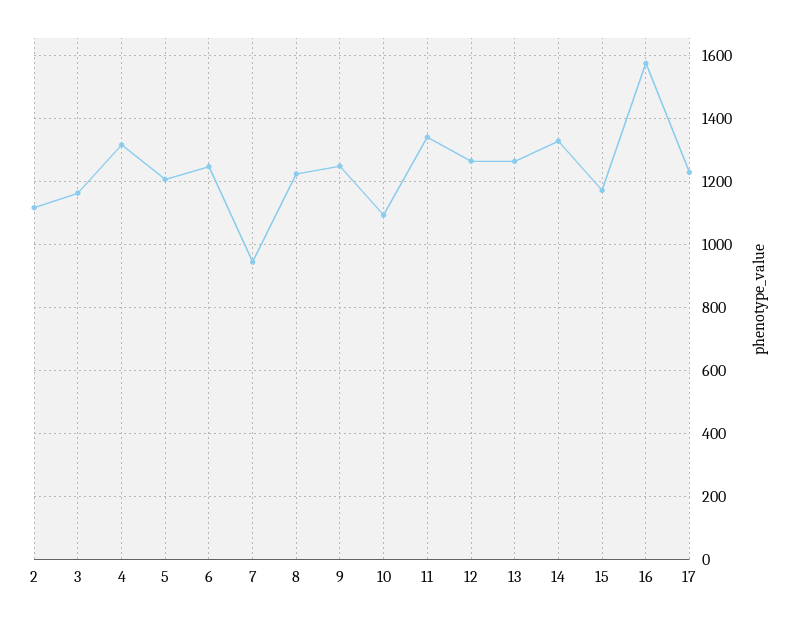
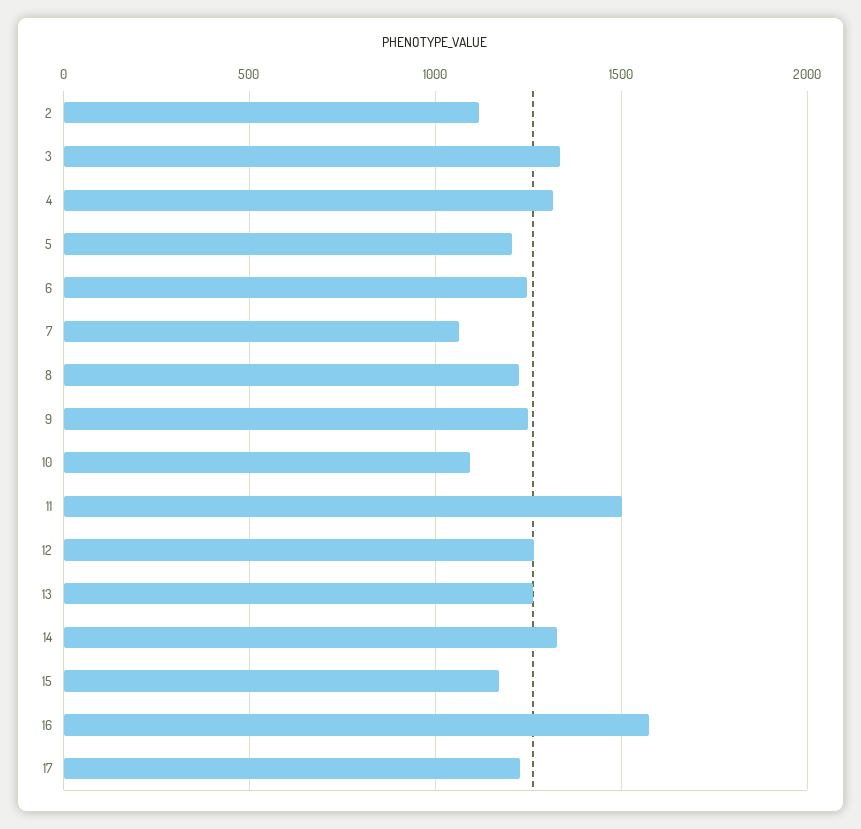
  {
    "2": 1120,
-   "3": 1160,
+   "3": 1350,
    "4": 1320,
    "5": 1200,
    "6": 1240,
-   "7": 940,
+   "7": 1050,
    "8": 1220,
    "9": 1240,
    "10": 1100,
-   "11": 1340,
+   "11": 1500,
    "12": 1260,
    "13": 1260,
    "14": 1320,
    "15": 1180,
    "16": 1580,
    "17": 1220
  }

